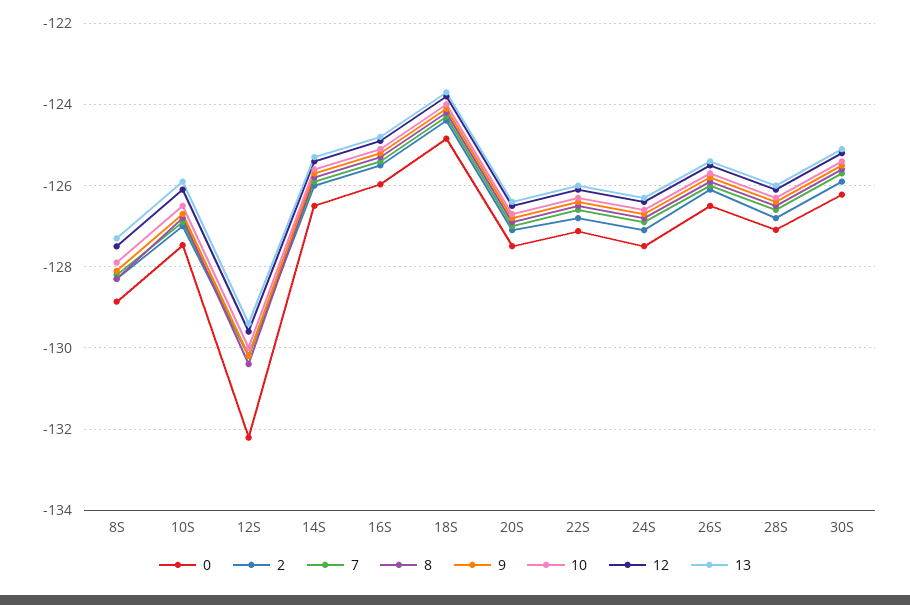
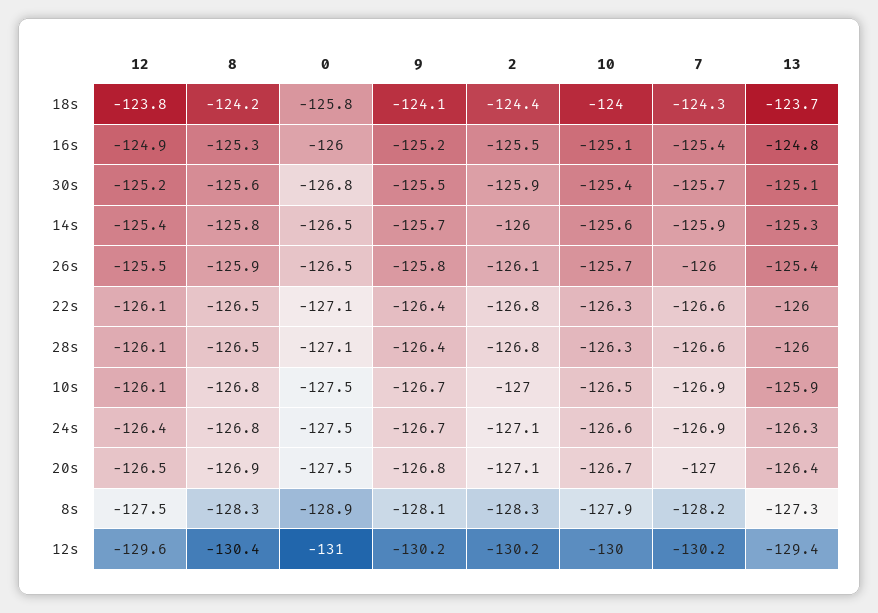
  {
    "0": {
      "8S": -128.9,
      "10S": -127.5,
-     "12S": -132.2,
+     "12S": -131,
      "14S": -126.5,
      "16S": -126,
-     "18S": -124.8,
+     "18S": -125.8,
      "20S": -127.5,
      "22S": -127.1,
      "24S": -127.5,
      "26S": -126.5,
      "28S": -127.1,
-     "30S": -126.2
+     "30S": -126.8
    },
    "2": {
      "8S": -128.3,
      "10S": -127,
      "12S": -130.2,
      "14S": -126,
      "16S": -125.5,
      "18S": -124.4,
      "20S": -127.1,
      "22S": -126.8,
      "24S": -127.1,
      "26S": -126.1,
      "28S": -126.8,
      "30S": -125.9
    },
    "7": {
      "8S": -128.2,
      "10S": -126.9,
      "12S": -130.2,
      "14S": -125.9,
      "16S": -125.4,
      "18S": -124.3,
      "20S": -127,
      "22S": -126.6,
      "24S": -126.9,
      "26S": -126,
      "28S": -126.6,
      "30S": -125.7
    },
    "8": {
      "8S": -128.3,
      "10S": -126.8,
      "12S": -130.4,
      "14S": -125.8,
      "16S": -125.3,
      "18S": -124.2,
      "20S": -126.9,
      "22S": -126.5,
      "24S": -126.8,
      "26S": -125.9,
      "28S": -126.5,
      "30S": -125.6
    },
    "9": {
      "8S": -128.1,
      "10S": -126.7,
      "12S": -130.2,
      "14S": -125.7,
      "16S": -125.2,
      "18S": -124.1,
      "20S": -126.8,
      "22S": -126.4,
      "24S": -126.7,
      "26S": -125.8,
      "28S": -126.4,
      "30S": -125.5
    },
    "10": {
      "8S": -127.9,
      "10S": -126.5,
      "12S": -130,
      "14S": -125.6,
      "16S": -125.1,
      "18S": -124,
      "20S": -126.7,
      "22S": -126.3,
      "24S": -126.6,
      "26S": -125.7,
      "28S": -126.3,
      "30S": -125.4
    },
    "12": {
      "8S": -127.5,
      "10S": -126.1,
      "12S": -129.6,
      "14S": -125.4,
      "16S": -124.9,
      "18S": -123.8,
      "20S": -126.5,
      "22S": -126.1,
      "24S": -126.4,
      "26S": -125.5,
      "28S": -126.1,
      "30S": -125.2
    },
    "13": {
      "8S": -127.3,
      "10S": -125.9,
      "12S": -129.4,
      "14S": -125.3,
      "16S": -124.8,
      "18S": -123.7,
      "20S": -126.4,
      "22S": -126,
      "24S": -126.3,
      "26S": -125.4,
      "28S": -126,
      "30S": -125.1
    }
  }

